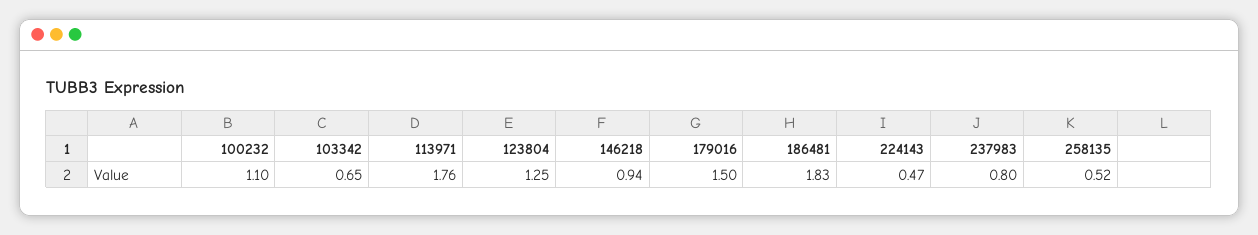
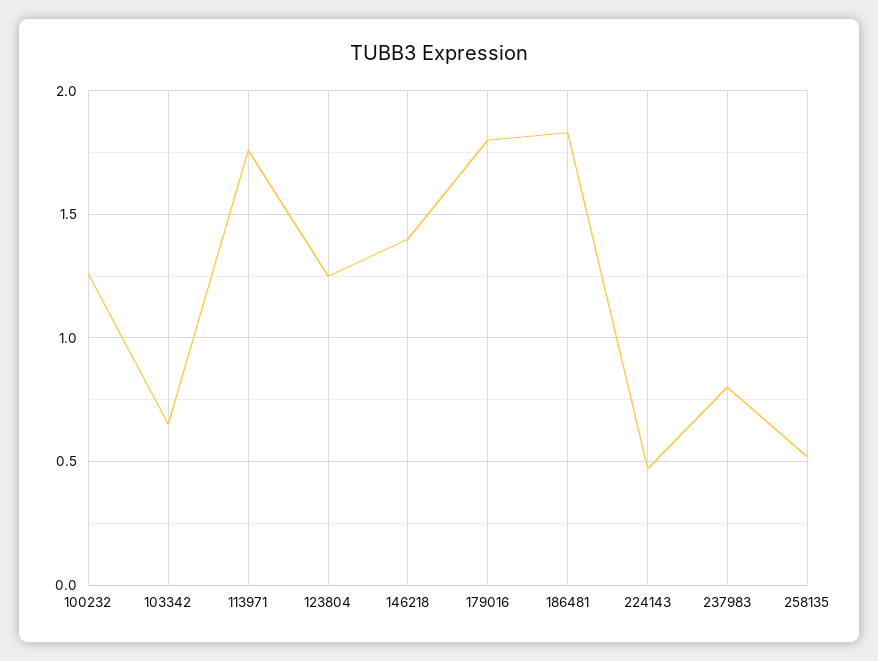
  {
-   "100232": 1.1,
+   "100232": 1.25,
    "103342": 0.65,
    "113971": 1.76,
    "123804": 1.25,
-   "146218": 0.94,
+   "146218": 1.4,
-   "179016": 1.5,
+   "179016": 1.8,
    "186481": 1.83,
    "224143": 0.47,
    "237983": 0.8,
    "258135": 0.52
  }

